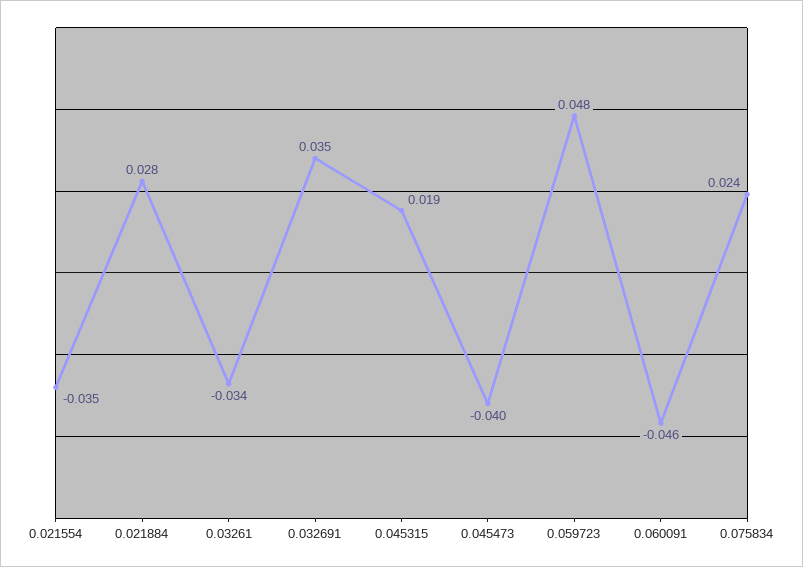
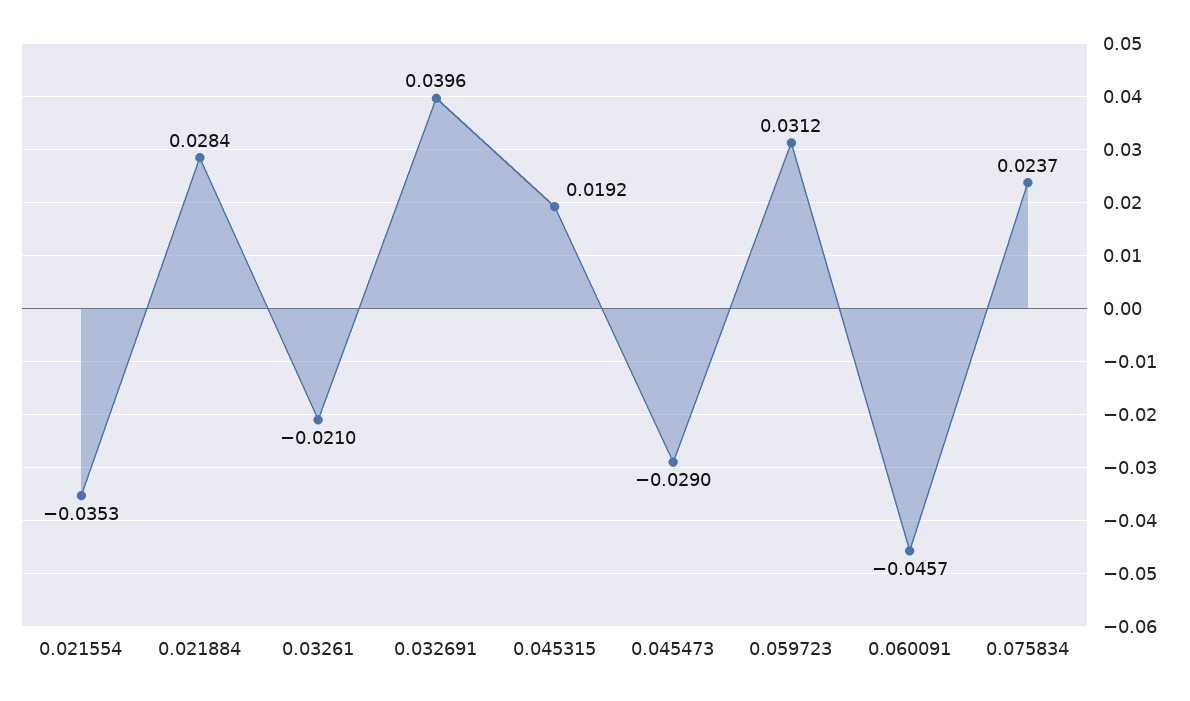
  {
    "0.021554": -0.0353,
    "0.021884": 0.0284,
-   "0.03261": -0.034,
+   "0.03261": -0.021,
-   "0.032691": 0.035,
+   "0.032691": 0.0396,
    "0.045315": 0.0192,
-   "0.045473": -0.04,
+   "0.045473": -0.029,
-   "0.059723": 0.048,
+   "0.059723": 0.0312,
    "0.060091": -0.0457,
    "0.075834": 0.0237
  }

